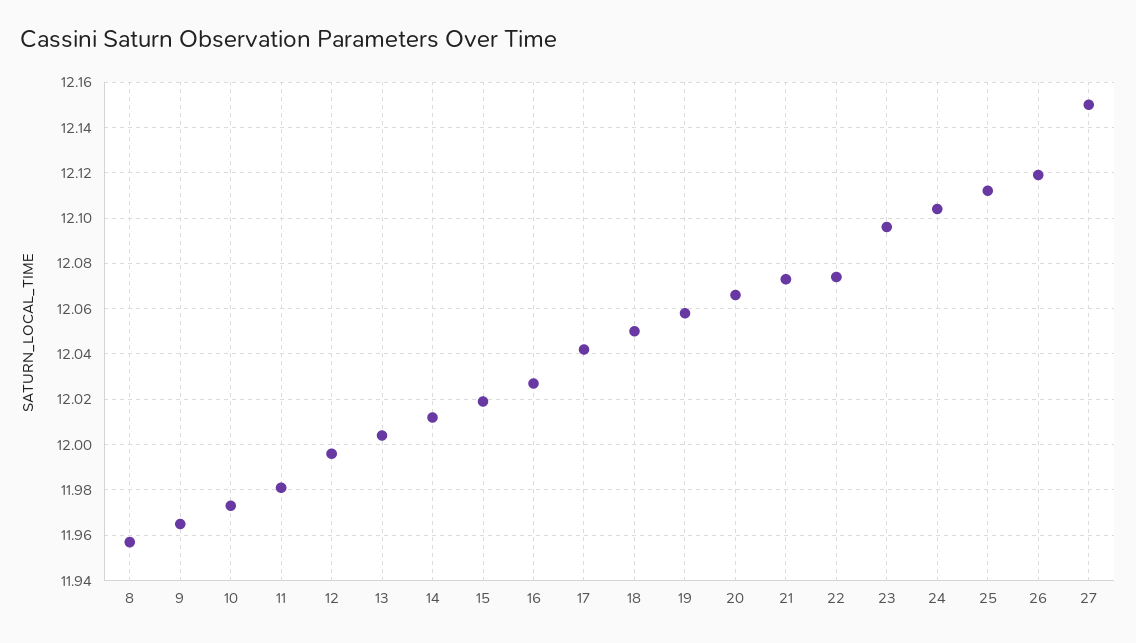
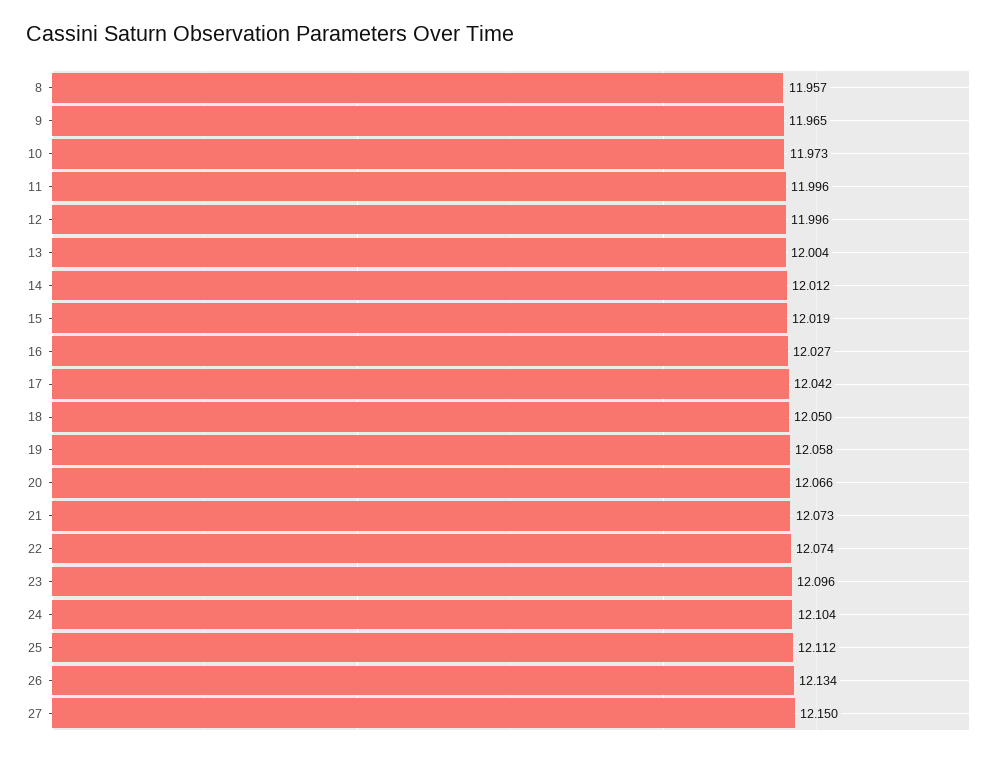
  {
    "8": 11.957,
    "9": 11.965,
    "10": 11.973,
-   "11": 11.98,
+   "11": 11.996,
    "12": 11.996,
    "13": 12.004,
    "14": 12.012,
    "15": 12.019,
    "16": 12.027,
    "17": 12.042,
    "18": 12.05,
    "19": 12.058,
    "20": 12.066,
    "21": 12.073,
    "22": 12.074,
    "23": 12.096,
    "24": 12.104,
    "25": 12.112,
-   "26": 12.12,
+   "26": 12.134,
    "27": 12.15
  }

